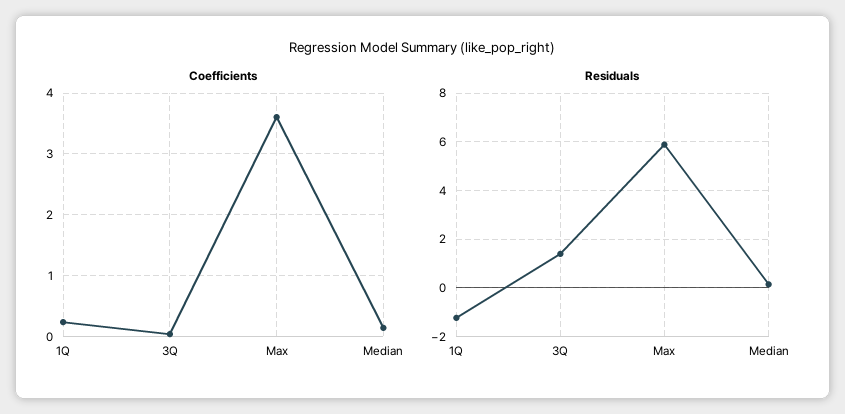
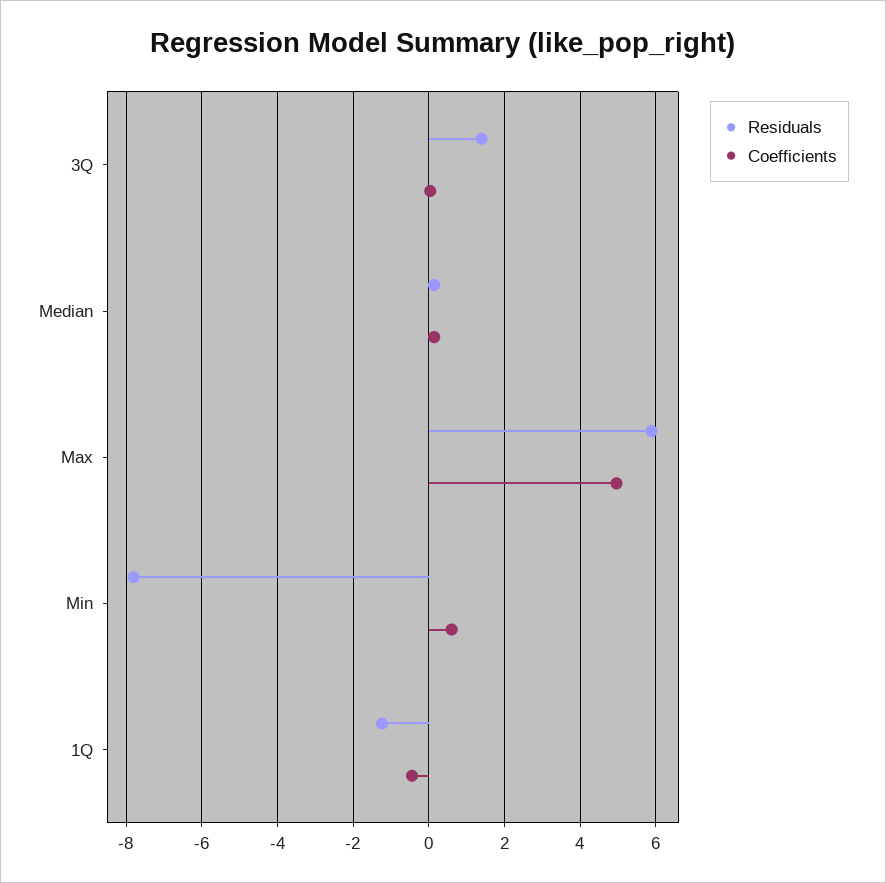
  {
    "Coefficients": {
-     "1Q": 0.2,
+     "1Q": -0.4,
      "3Q": 0,
-     "Max": 3.6,
+     "Max": 5,
-     "Median": 0.1
+     "Median": 0.1,
+     "Min": 0.6
    },
    "Residuals": {
      "1Q": -1.2,
      "3Q": 1.4,
      "Max": 5.8,
-     "Median": 0.2
+     "Median": 0.2,
+     "Min": -7.8
    }
  }

